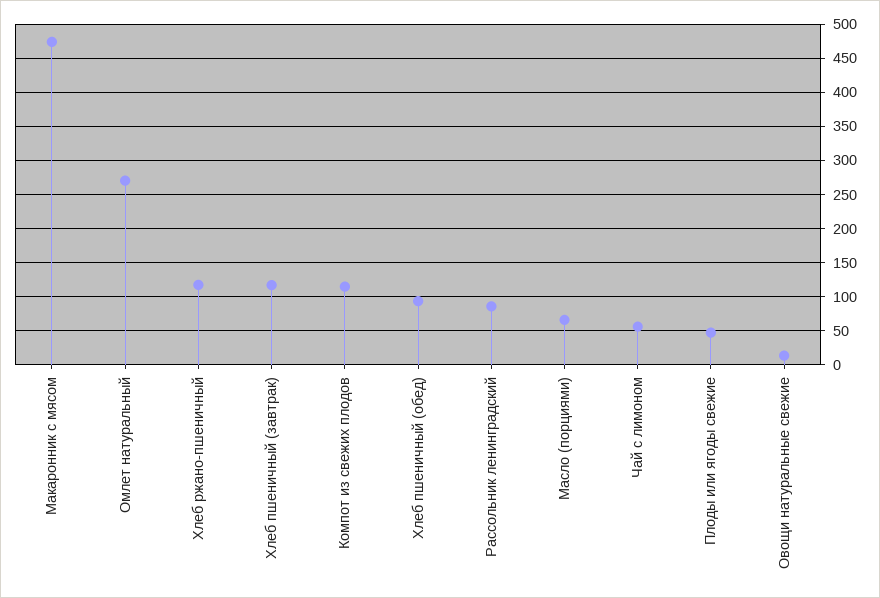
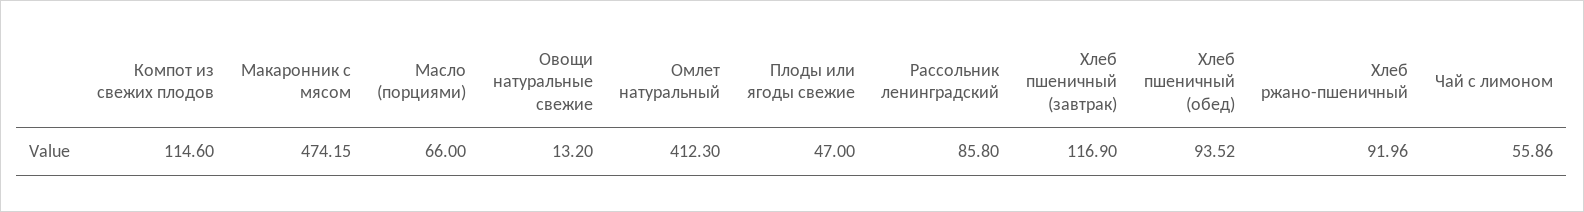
  {
    "Макаронник с мясом": 474.15,
-   "Омлет натуральный": 270,
+   "Омлет натуральный": 412.3,
-   "Хлеб ржано-пшеничный": 120,
+   "Хлеб ржано-пшеничный": 91.96,
    "Хлеб пшеничный (завтрак)": 116.9,
    "Компот из свежих плодов": 114.6,
    "Хлеб пшеничный (обед)": 93.52,
    "Рассольник ленинградский": 85.8,
    "Масло (порциями)": 66,
    "Чай с лимоном": 55.86,
    "Плоды или ягоды свежие": 47,
    "Овощи натуральные свежие": 13.2
  }

